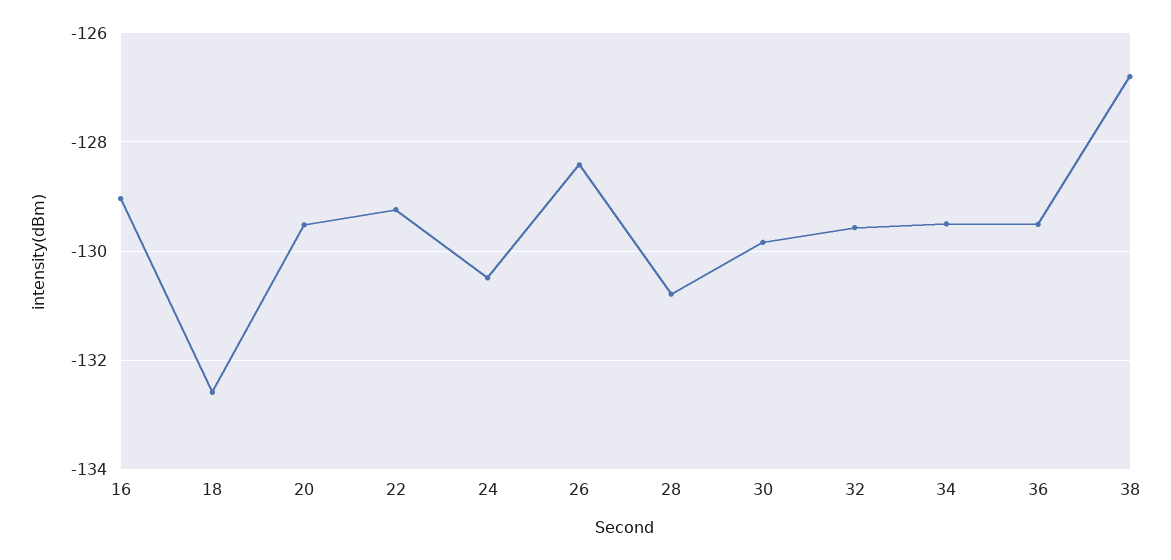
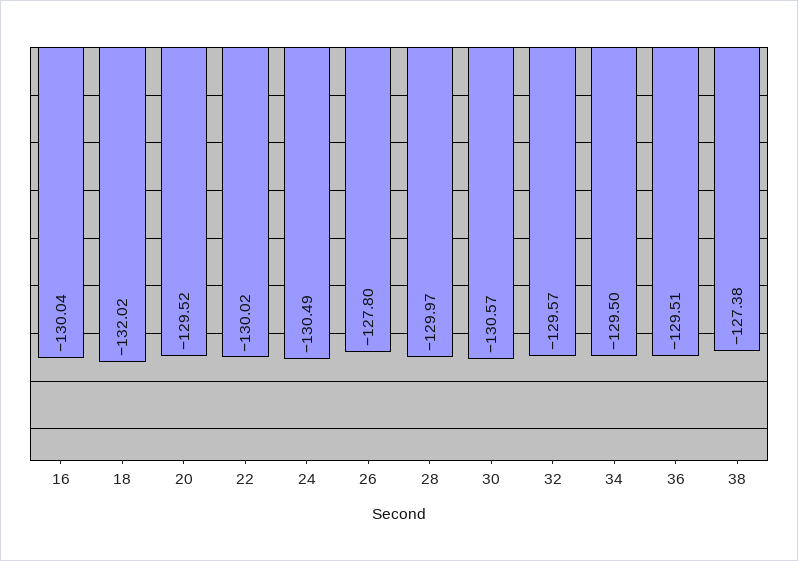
  {
-   "16": -129,
+   "16": -130.04,
-   "18": -132.6,
+   "18": -132.02,
    "20": -129.52,
-   "22": -129.2,
+   "22": -130.02,
    "24": -130.49,
-   "26": -128.4,
+   "26": -127.8,
-   "28": -130.8,
+   "28": -129.97,
-   "30": -129.8,
+   "30": -130.57,
    "32": -129.57,
    "34": -129.5,
    "36": -129.51,
-   "38": -126.8
+   "38": -127.38
  }

